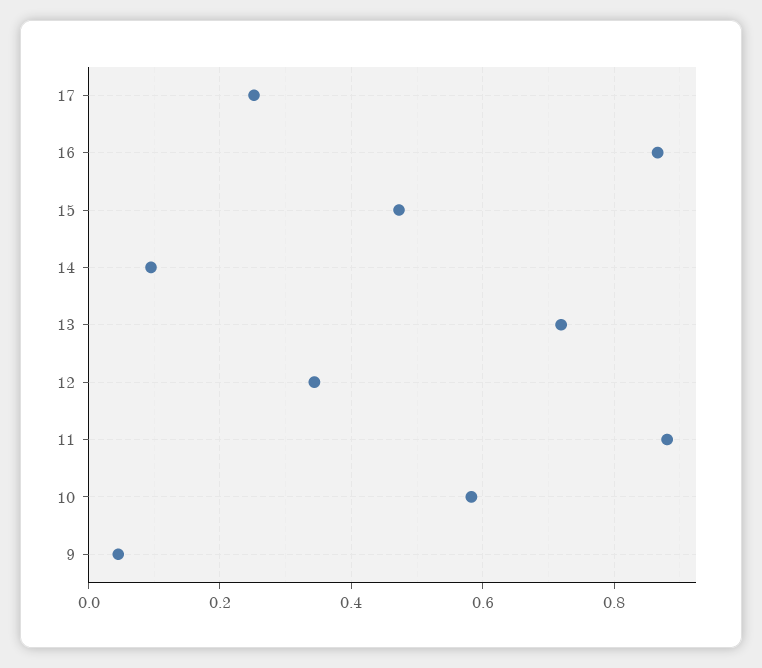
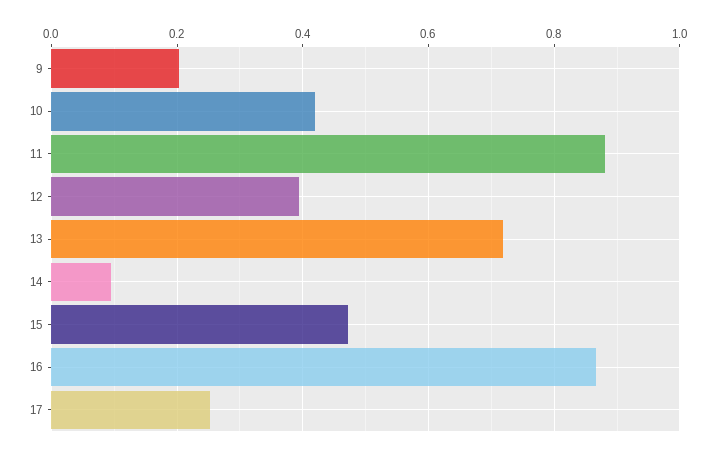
  {
    "17": 0.26,
    "16": 0.86,
    "15": 0.48,
    "14": 0.1,
    "13": 0.72,
-   "12": 0.34,
+   "12": 0.4,
    "11": 0.88,
-   "10": 0.58,
+   "10": 0.42,
-   "9": 0.04
+   "9": 0.2
  }

